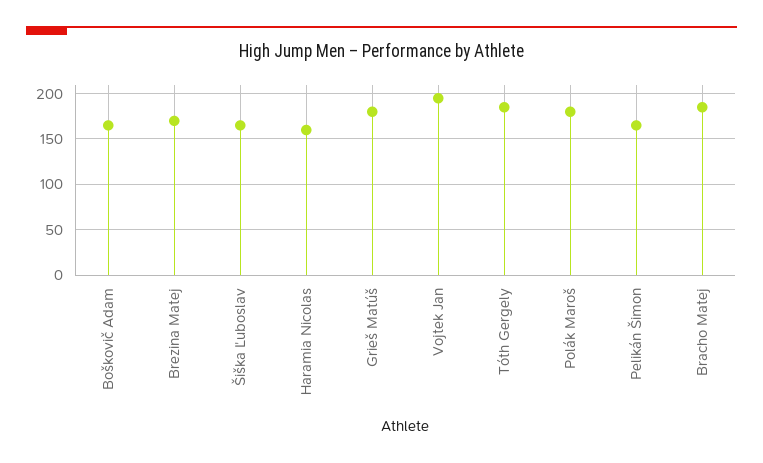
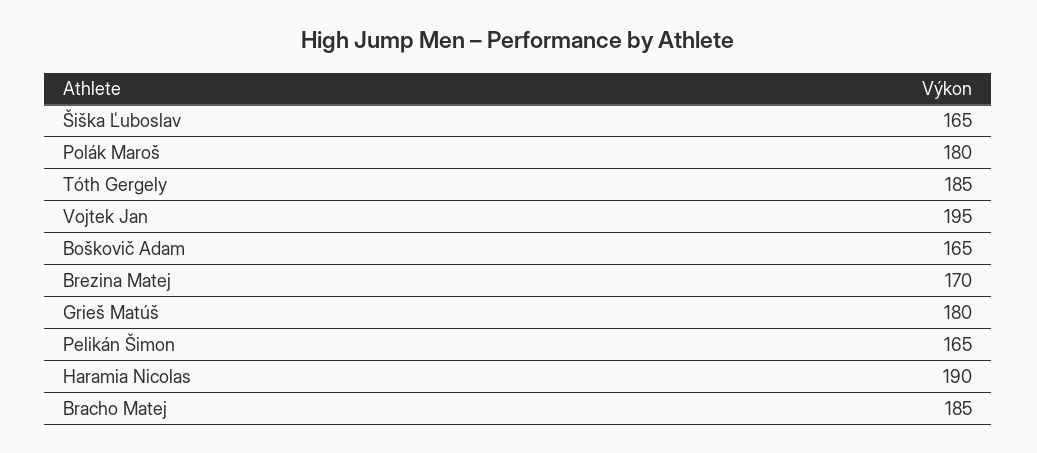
  {
    "Boškovič Adam": 165,
    "Brezina Matej": 170,
    "Šiška Ľuboslav": 165,
-   "Haramia Nicolas": 160,
+   "Haramia Nicolas": 190,
    "Grieš Matúš": 180,
    "Vojtek Jan": 195,
    "Tóth Gergely": 185,
    "Polák Maroš": 180,
    "Pelikán Šimon": 165,
    "Bracho Matej": 185
  }

